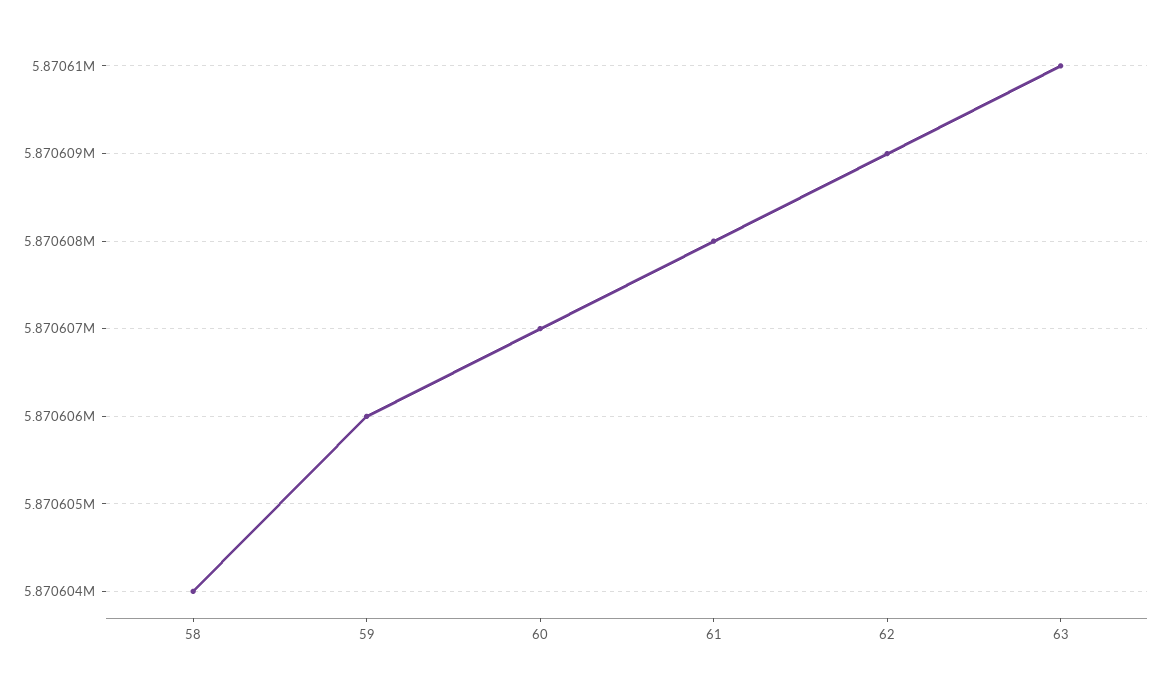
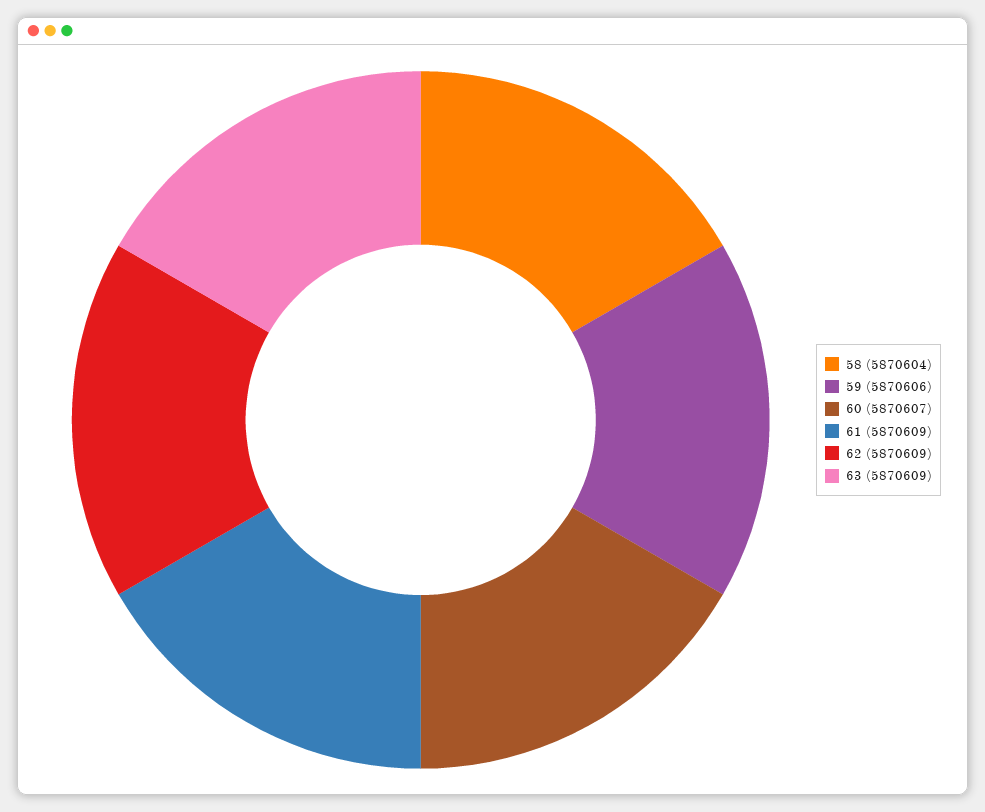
  {
    "58": 5870604,
    "59": 5870606,
    "60": 5870607,
-   "61": 5870608,
+   "61": 5870609,
    "62": 5870609,
-   "63": 5870610
+   "63": 5870609
  }

